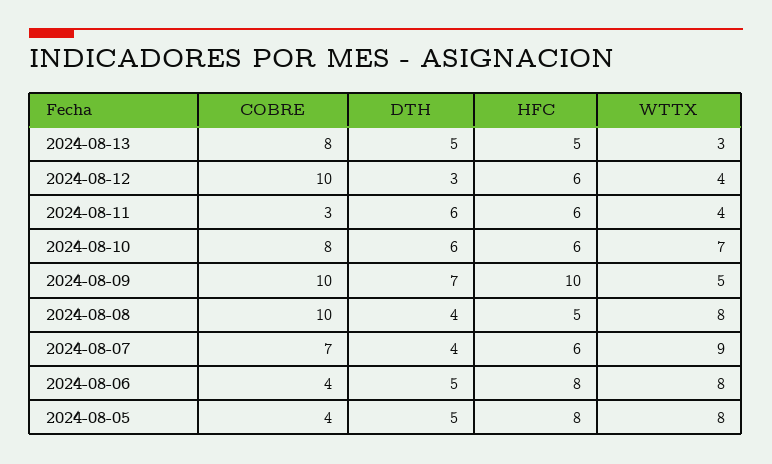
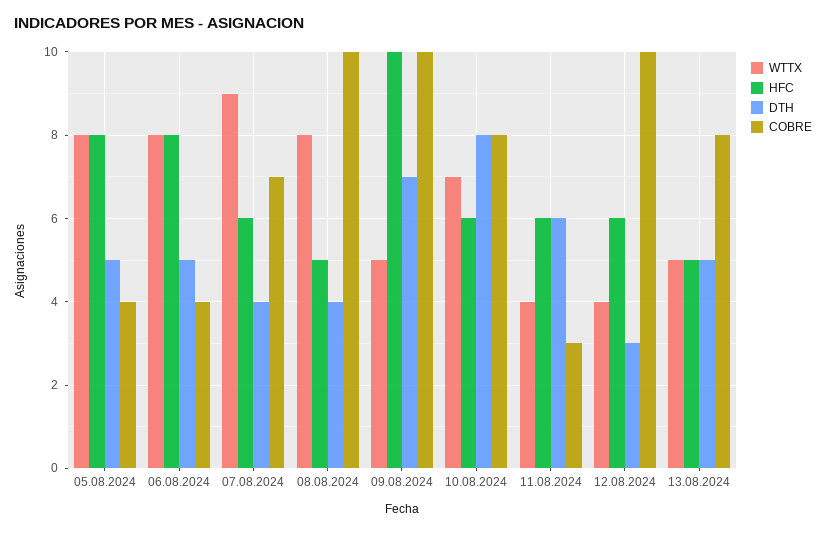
  {
    "COBRE": {
      "2024-08-13": 8,
      "2024-08-12": 10,
      "2024-08-11": 3,
      "2024-08-10": 8,
      "2024-08-09": 10,
      "2024-08-08": 10,
      "2024-08-07": 7,
      "2024-08-06": 4,
      "2024-08-05": 4
    },
    "DTH": {
      "2024-08-13": 5,
      "2024-08-12": 3,
      "2024-08-11": 6,
-     "2024-08-10": 6,
+     "2024-08-10": 8,
      "2024-08-09": 7,
      "2024-08-08": 4,
      "2024-08-07": 4,
      "2024-08-06": 5,
      "2024-08-05": 5
    },
    "HFC": {
      "2024-08-13": 5,
      "2024-08-12": 6,
      "2024-08-11": 6,
      "2024-08-10": 6,
      "2024-08-09": 10,
      "2024-08-08": 5,
      "2024-08-07": 6,
      "2024-08-06": 8,
      "2024-08-05": 8
    },
    "WTTX": {
-     "2024-08-13": 3,
+     "2024-08-13": 5,
      "2024-08-12": 4,
      "2024-08-11": 4,
      "2024-08-10": 7,
      "2024-08-09": 5,
      "2024-08-08": 8,
      "2024-08-07": 9,
      "2024-08-06": 8,
      "2024-08-05": 8
    }
  }

